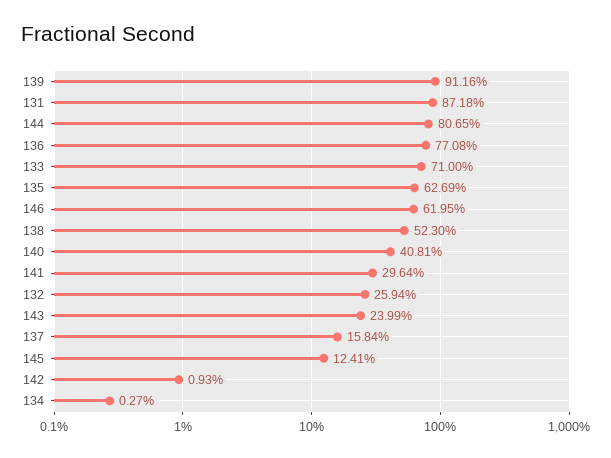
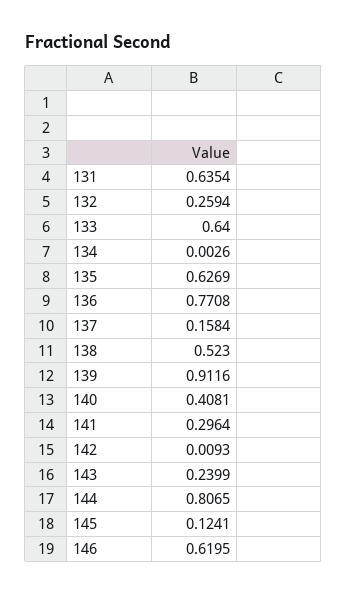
  {
    "139": 0.9116,
-   "131": 0.8718,
+   "131": 0.6354,
    "144": 0.8065,
    "136": 0.7708,
-   "133": 0.71,
+   "133": 0.64,
    "135": 0.6269,
    "146": 0.6195,
    "138": 0.523,
    "140": 0.4081,
    "141": 0.2964,
    "132": 0.2594,
    "143": 0.2399,
    "137": 0.1584,
    "145": 0.1241,
    "142": 0.0093,
-   "134": 0.0027
+   "134": 0.0026
  }

